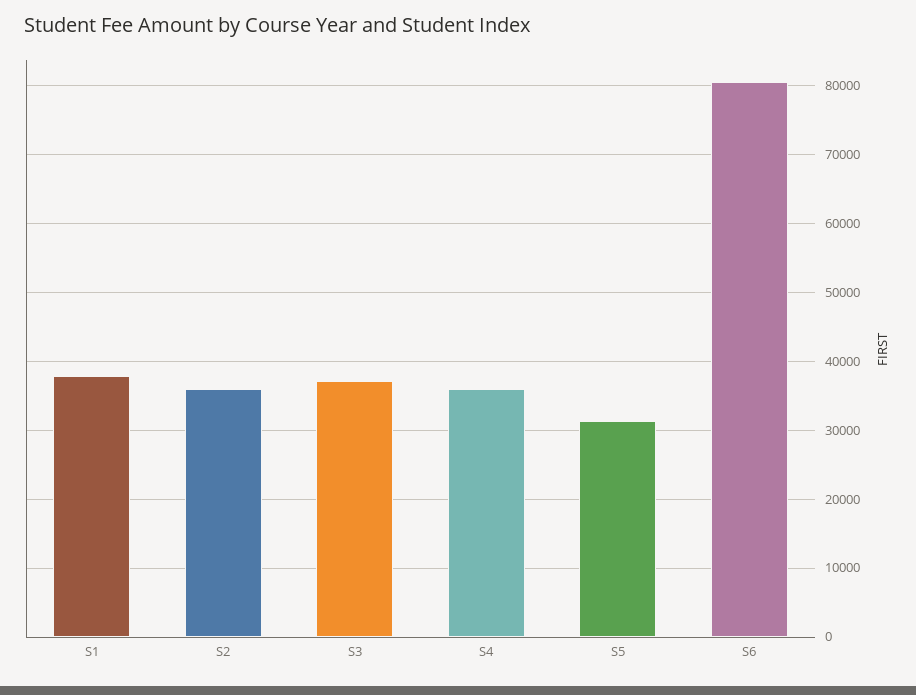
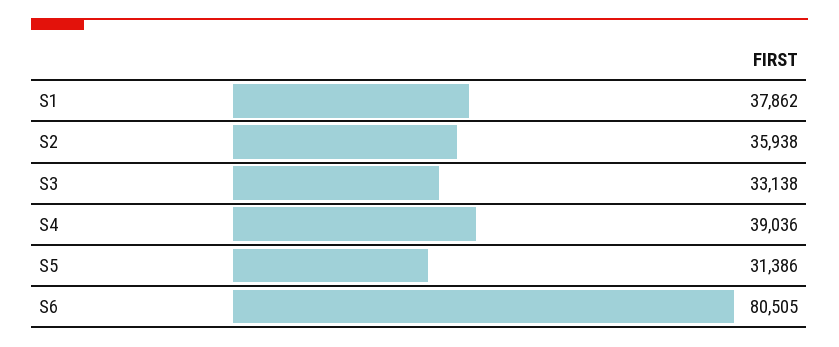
  {
    "S1": 37862,
    "S2": 35938,
-   "S3": 37000,
+   "S3": 33138,
-   "S4": 36000,
+   "S4": 39036,
    "S5": 31386,
    "S6": 80505
  }

